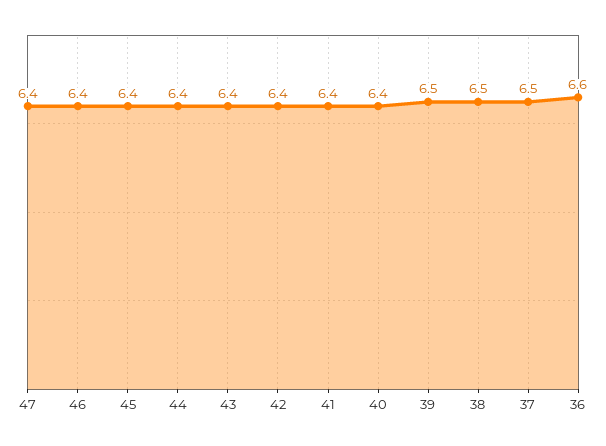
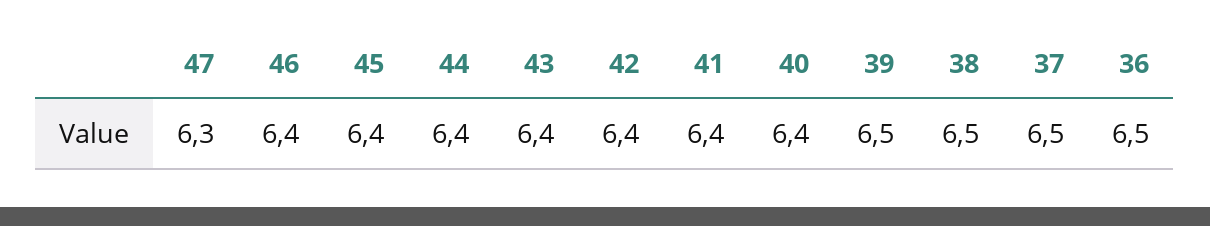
  {
-   "47": 6.4,
+   "47": 6.3,
    "46": 6.4,
    "45": 6.4,
    "44": 6.4,
    "43": 6.4,
    "42": 6.4,
    "41": 6.4,
    "40": 6.4,
    "39": 6.5,
    "38": 6.5,
    "37": 6.5,
-   "36": 6.6
+   "36": 6.5
  }

